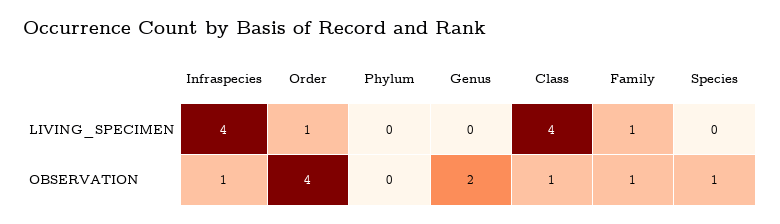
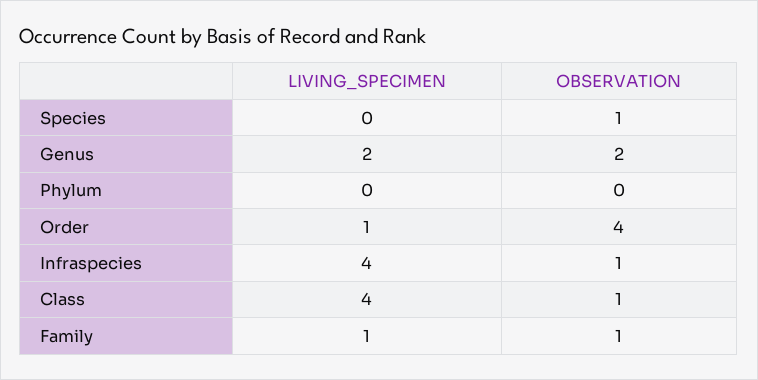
  {
    "Infraspecies": {
      "LIVING_SPECIMEN": 4,
      "OBSERVATION": 1
    },
    "Order": {
      "LIVING_SPECIMEN": 1,
      "OBSERVATION": 4
    },
    "Phylum": {
      "LIVING_SPECIMEN": 0,
      "OBSERVATION": 0
    },
    "Genus": {
-     "LIVING_SPECIMEN": 0,
+     "LIVING_SPECIMEN": 2,
      "OBSERVATION": 2
    },
    "Class": {
      "LIVING_SPECIMEN": 4,
      "OBSERVATION": 1
    },
    "Family": {
      "LIVING_SPECIMEN": 1,
      "OBSERVATION": 1
    },
    "Species": {
      "LIVING_SPECIMEN": 0,
      "OBSERVATION": 1
    }
  }

